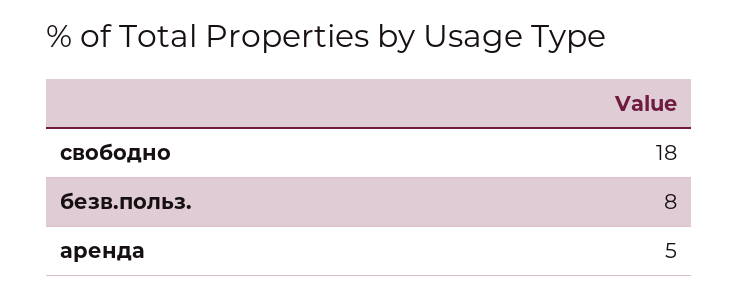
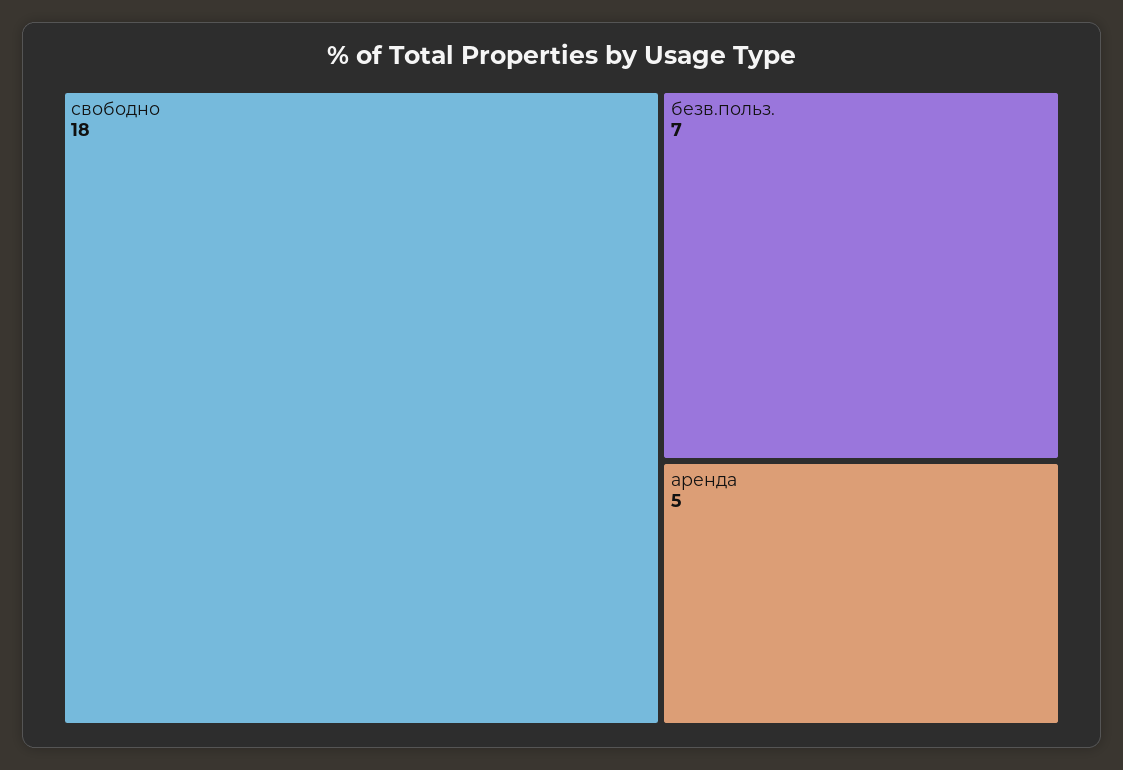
  {
    "свободно": 18,
-   "безв.польз.": 8,
+   "безв.польз.": 7,
    "аренда": 5
  }

